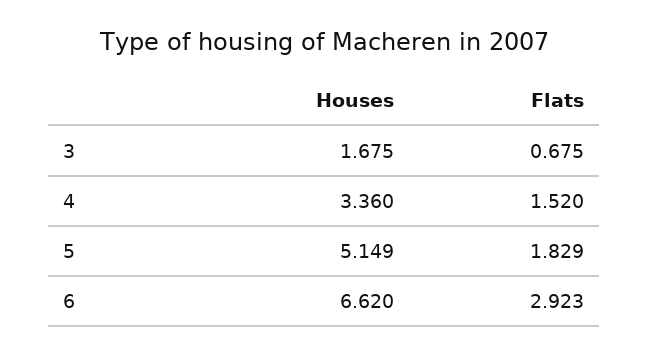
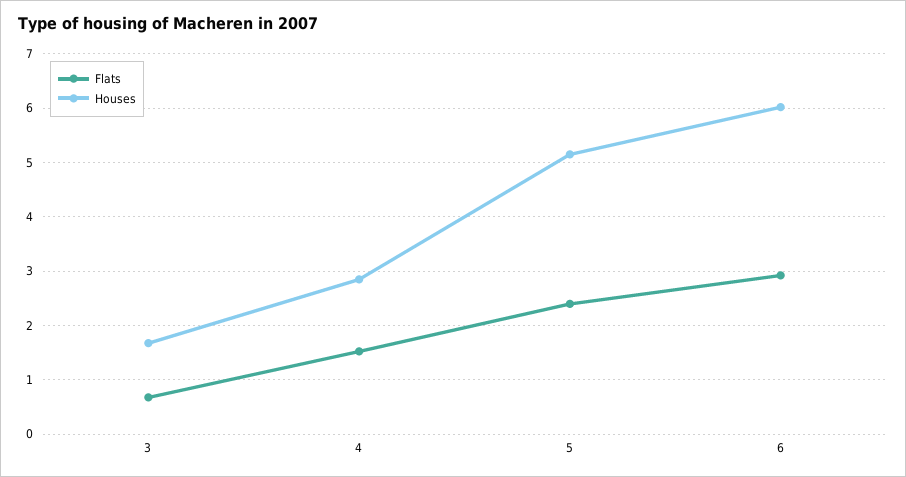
  {
    "Houses": {
      "3": 1.675,
-     "4": 3.36,
+     "4": 2.8,
      "5": 5.149,
-     "6": 6.62
+     "6": 6
    },
    "Flats": {
      "3": 0.675,
      "4": 1.52,
-     "5": 1.829,
+     "5": 2.4,
      "6": 2.923
    }
  }

